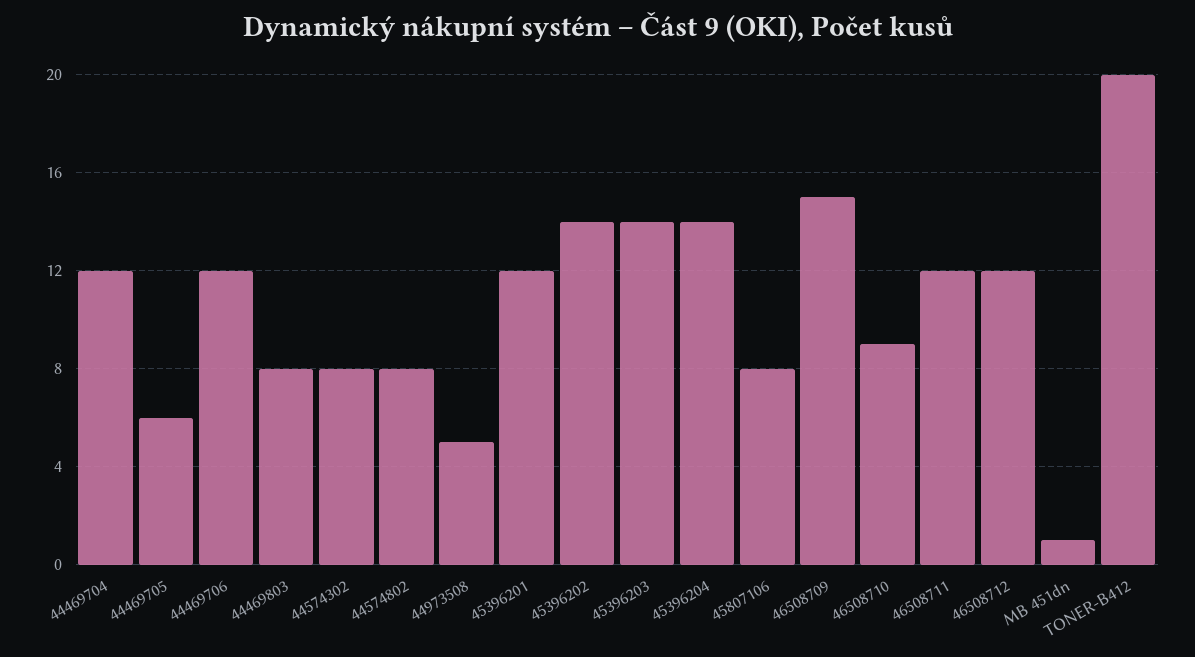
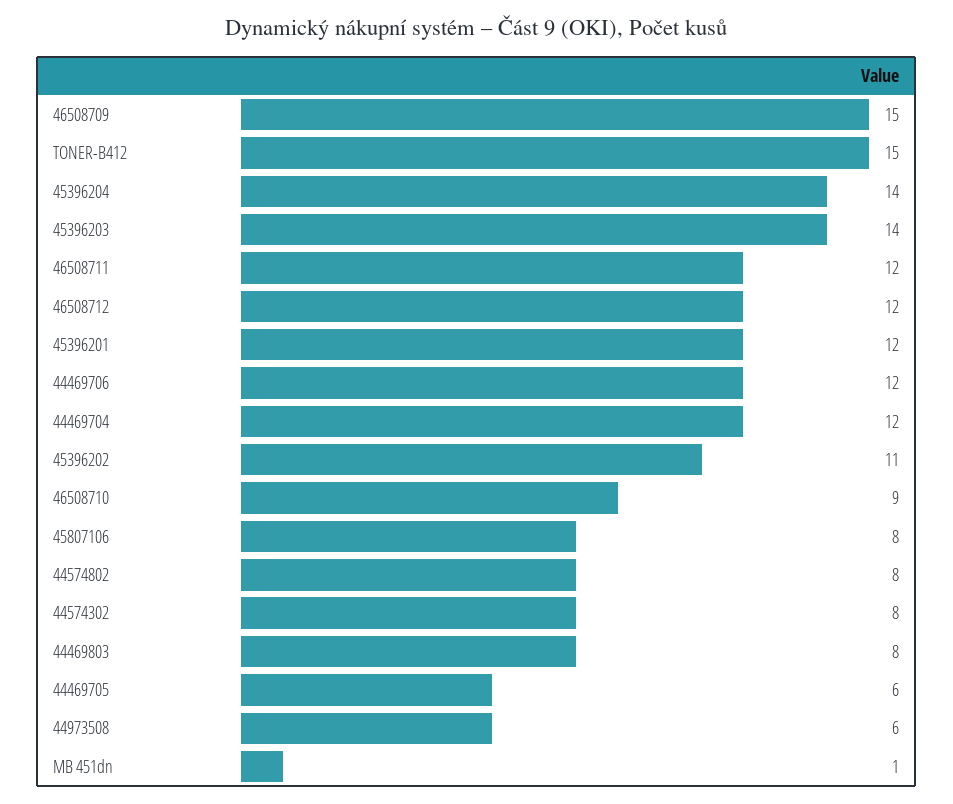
  {
    "44469704": 12,
    "44469705": 6,
    "44469706": 12,
    "44469803": 8,
    "44574302": 8,
    "44574802": 8,
-   "44973508": 5,
+   "44973508": 6,
    "45396201": 12,
-   "45396202": 14,
+   "45396202": 11,
    "45396203": 14,
    "45396204": 14,
    "45807106": 8,
    "46508709": 15,
    "46508710": 9,
    "46508711": 12,
    "46508712": 12,
    "MB 451dn": 1,
-   "TONER-B412": 20
+   "TONER-B412": 15
  }

